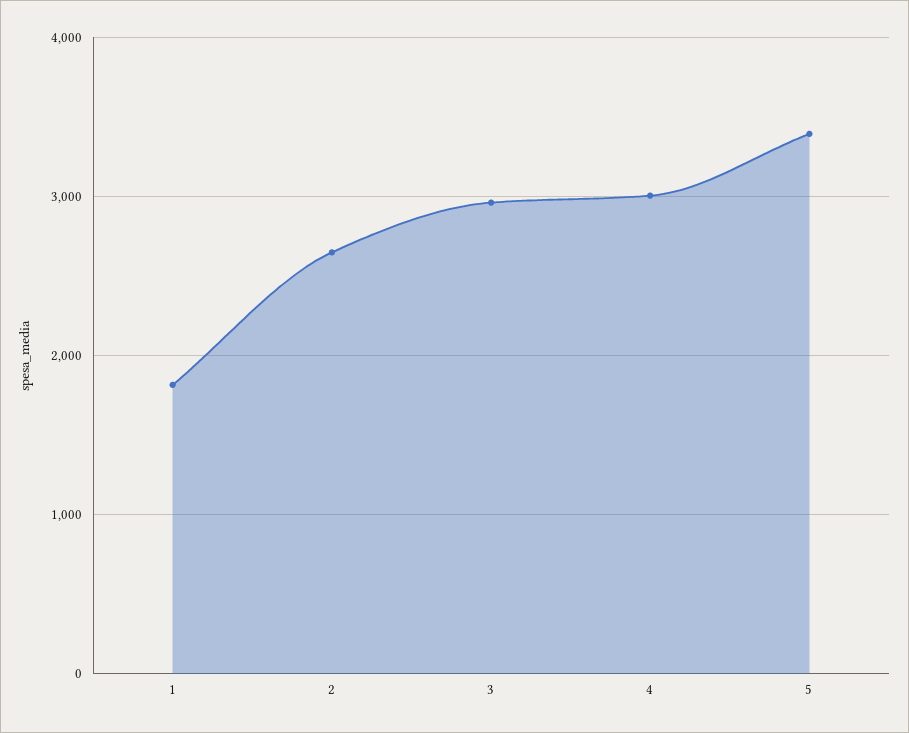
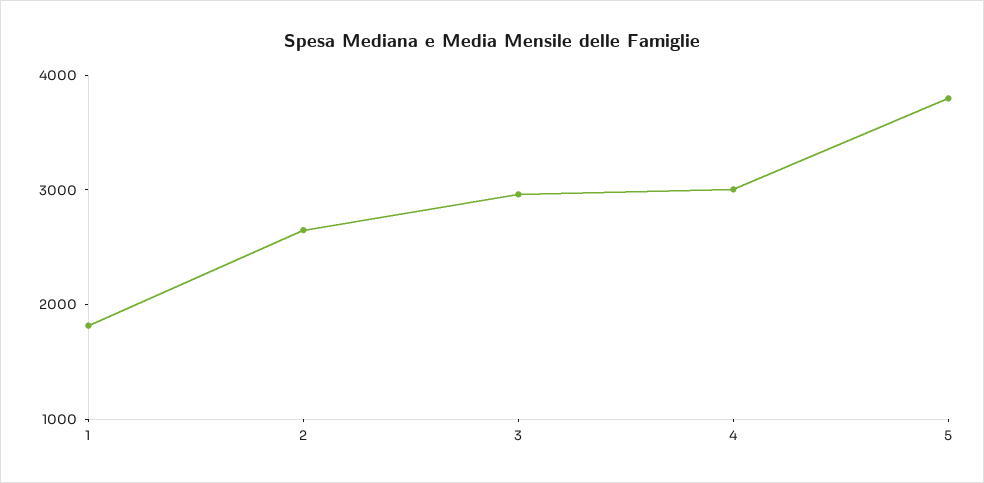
  {
    "1": 1800,
    "2": 2600,
    "3": 3000,
    "4": 3000,
-   "5": 3400
+   "5": 3800
  }

